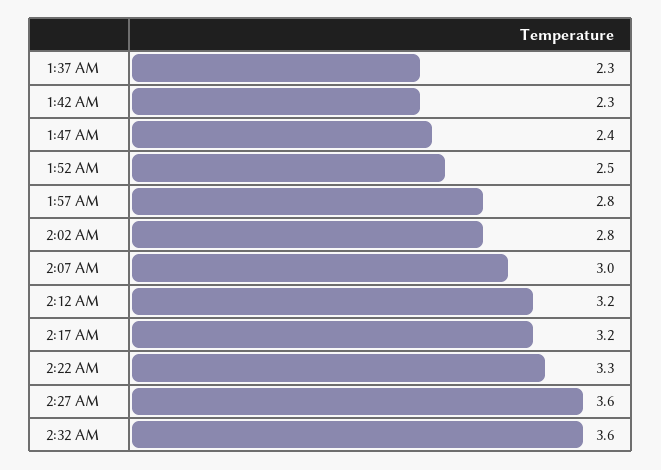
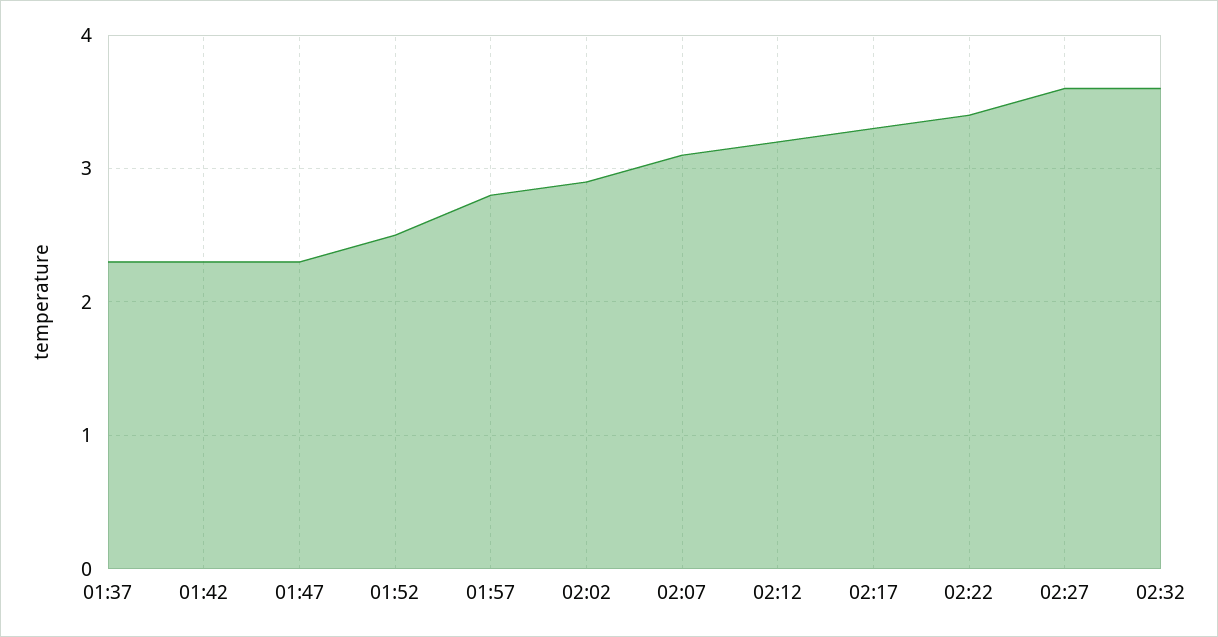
  {
    "1:37 AM": 2.3,
    "1:42 AM": 2.3,
-   "1:47 AM": 2.4,
+   "1:47 AM": 2.3,
    "1:52 AM": 2.5,
    "1:57 AM": 2.8,
-   "2:02 AM": 2.8,
+   "2:02 AM": 2.9,
-   "2:07 AM": 3,
+   "2:07 AM": 3.1,
    "2:12 AM": 3.2,
-   "2:17 AM": 3.2,
+   "2:17 AM": 3.3,
-   "2:22 AM": 3.3,
+   "2:22 AM": 3.4,
    "2:27 AM": 3.6,
    "2:32 AM": 3.6
  }

